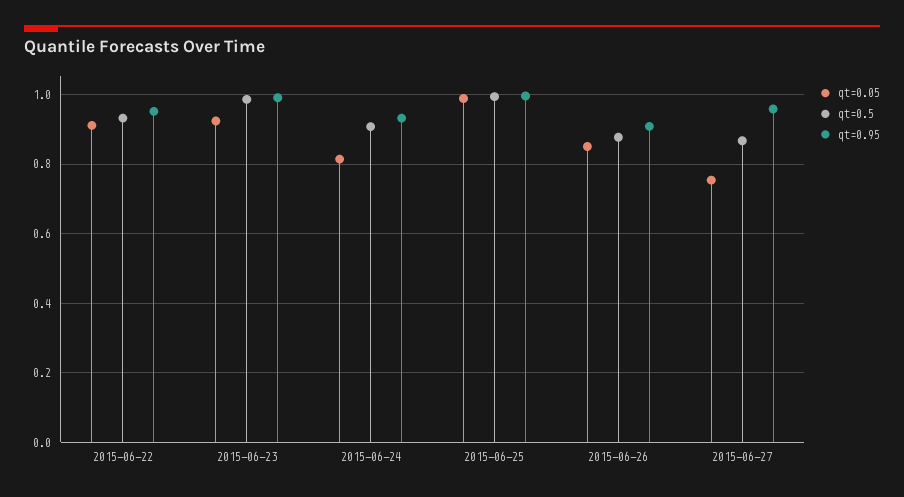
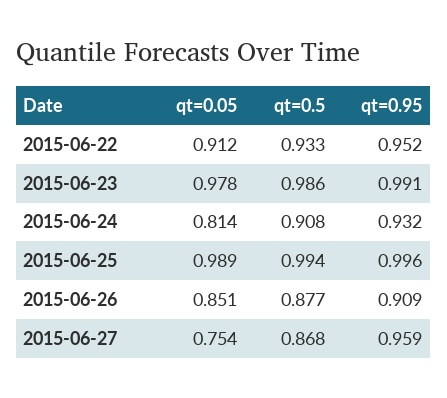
  {
    "qt=0.05": {
      "2015-06-22": 0.912,
-     "2015-06-23": 0.92,
+     "2015-06-23": 0.978,
      "2015-06-24": 0.814,
      "2015-06-25": 0.989,
      "2015-06-26": 0.851,
      "2015-06-27": 0.754
    },
    "qt=0.5": {
      "2015-06-22": 0.933,
      "2015-06-23": 0.986,
      "2015-06-24": 0.908,
      "2015-06-25": 0.994,
      "2015-06-26": 0.877,
      "2015-06-27": 0.868
    },
    "qt=0.95": {
      "2015-06-22": 0.952,
      "2015-06-23": 0.991,
      "2015-06-24": 0.932,
      "2015-06-25": 0.996,
      "2015-06-26": 0.909,
      "2015-06-27": 0.959
    }
  }

